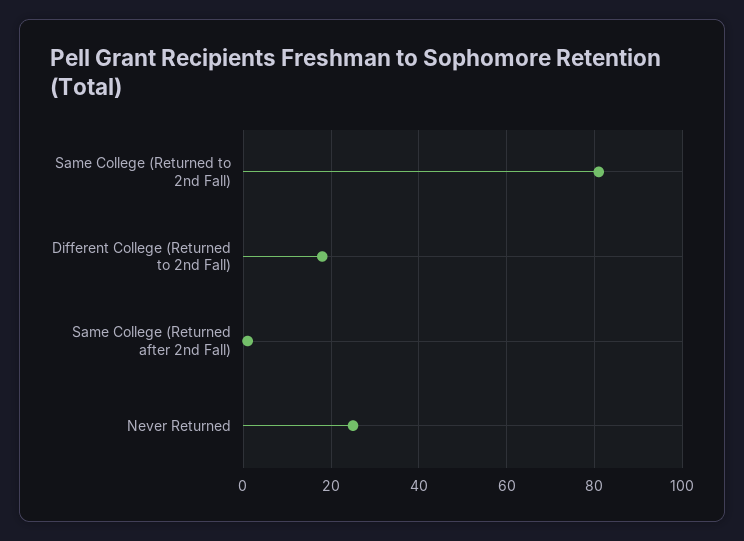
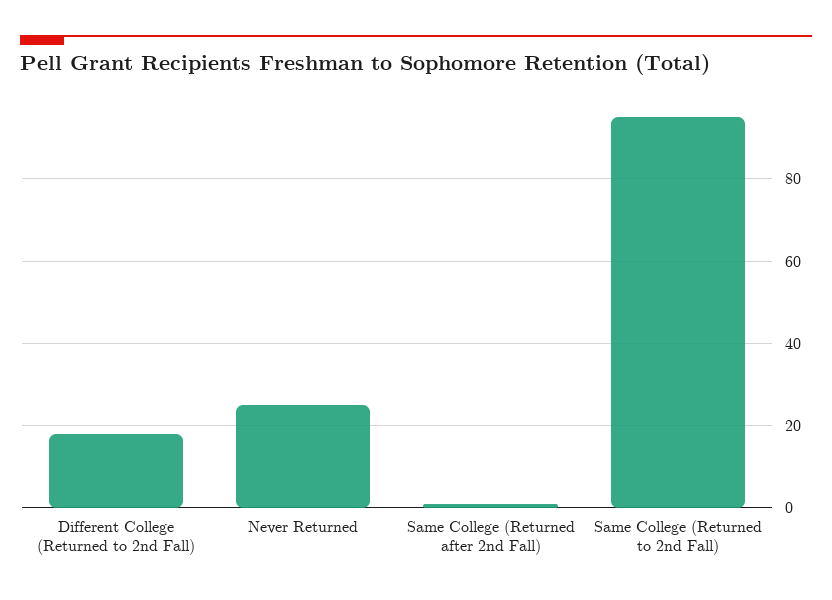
  {
-   "Same College (Returned to 2nd Fall)": 80,
+   "Same College (Returned to 2nd Fall)": 95,
    "Different College (Returned to 2nd Fall)": 20,
    "Same College (Returned after 2nd Fall)": 0,
    "Never Returned": 25
  }

